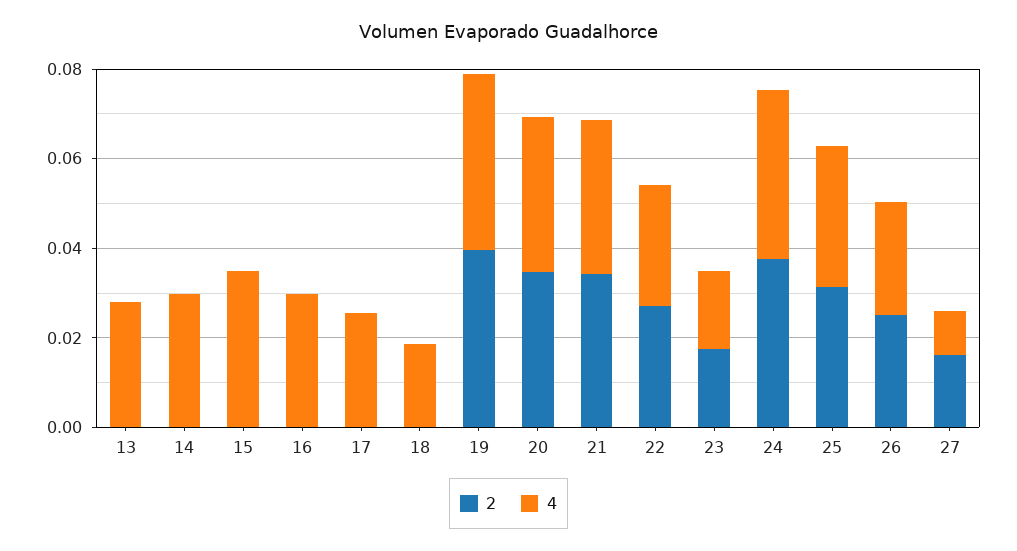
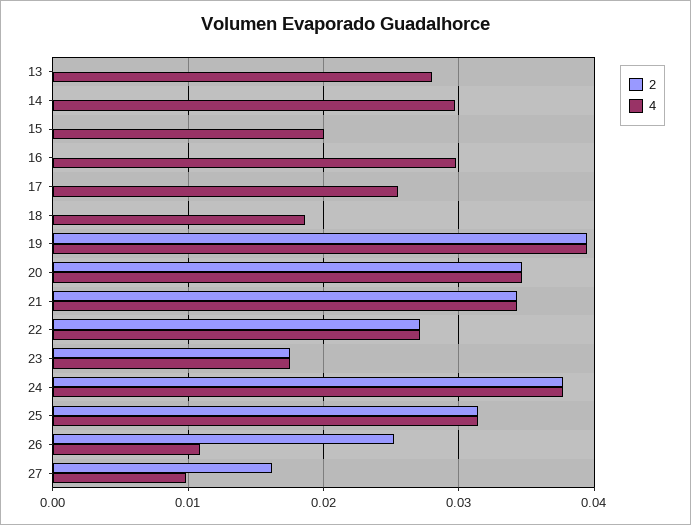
  {
    "2": {
      "13": 0,
      "14": 0,
      "15": 0,
      "16": 0,
      "17": 0,
      "18": 0,
      "19": 0.04,
      "20": 0.035,
      "21": 0.034,
      "22": 0.027,
      "23": 0.018,
      "24": 0.038,
      "25": 0.031,
      "26": 0.025,
      "27": 0.016
    },
    "4": {
      "13": 0.028,
      "14": 0.03,
-     "15": 0.035,
+     "15": 0.02,
      "16": 0.03,
      "17": 0.026,
      "18": 0.019,
      "19": 0.04,
      "20": 0.035,
      "21": 0.034,
      "22": 0.027,
      "23": 0.018,
      "24": 0.038,
      "25": 0.031,
-     "26": 0.025,
+     "26": 0.011,
      "27": 0.01
    }
  }

